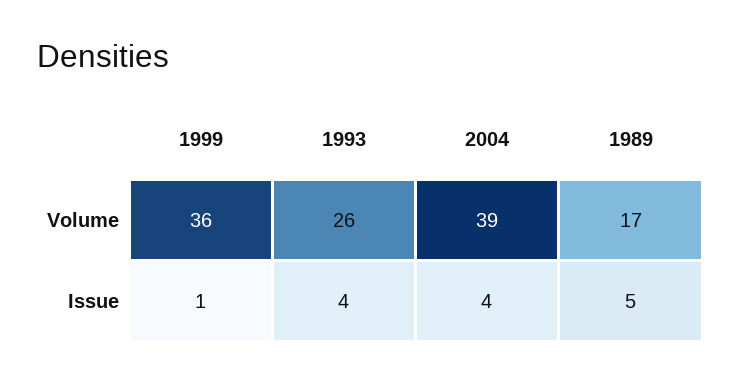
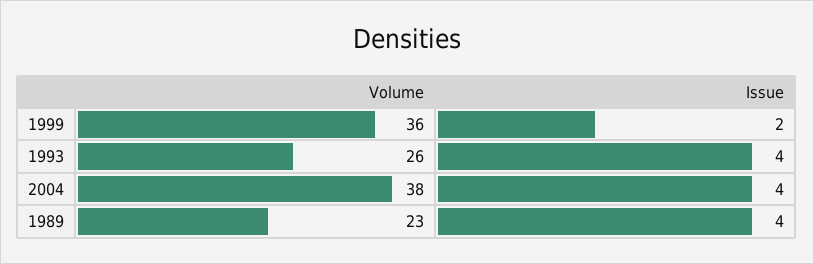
  {
    "1999": {
      "Volume": 36,
-     "Issue": 1
+     "Issue": 2
    },
    "1993": {
      "Volume": 26,
      "Issue": 4
    },
    "2004": {
-     "Volume": 39,
+     "Volume": 38,
      "Issue": 4
    },
    "1989": {
-     "Volume": 17,
+     "Volume": 23,
-     "Issue": 5
+     "Issue": 4
    }
  }

